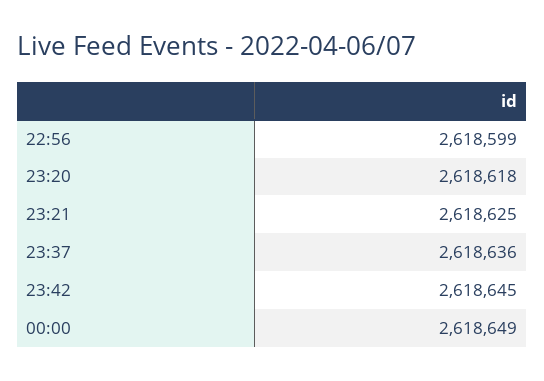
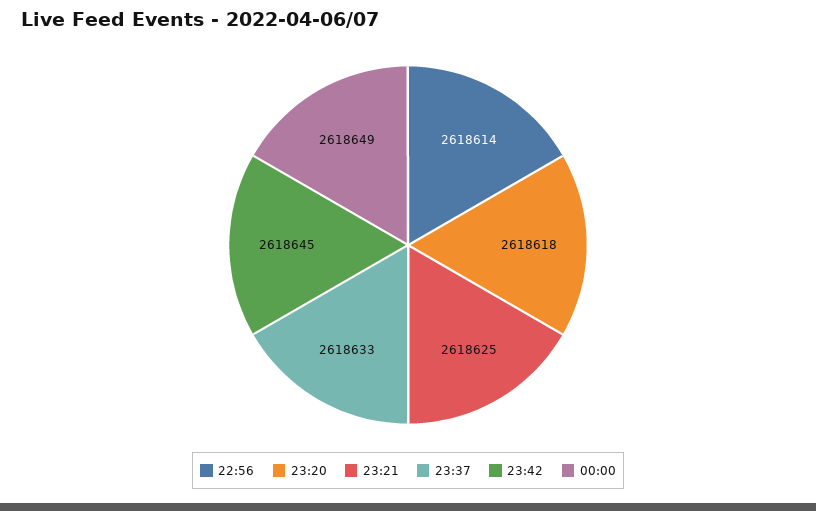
  {
-   "22:56": 2618599,
+   "22:56": 2618614,
    "23:20": 2618618,
    "23:21": 2618625,
-   "23:37": 2618636,
+   "23:37": 2618633,
    "23:42": 2618645,
    "00:00": 2618649
  }

